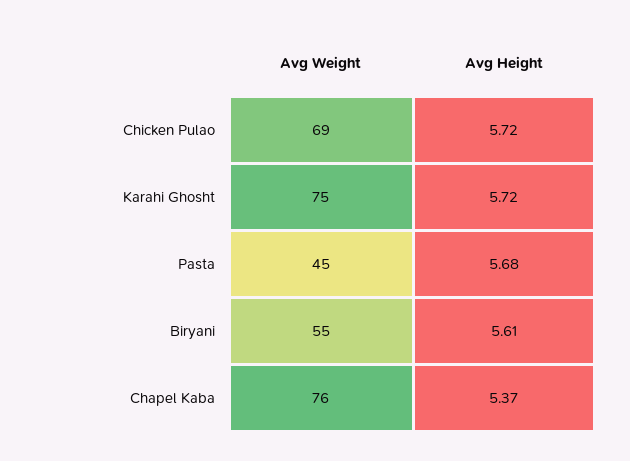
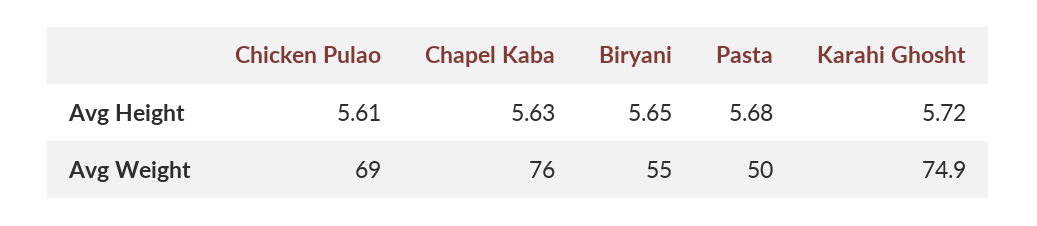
  {
    "Avg Weight": {
      "Chicken Pulao": 69,
      "Karahi Ghosht": 74.9,
-     "Pasta": 45,
+     "Pasta": 50,
      "Biryani": 55,
      "Chapel Kaba": 76
    },
    "Avg Height": {
-     "Chicken Pulao": 5.72,
+     "Chicken Pulao": 5.61,
      "Karahi Ghosht": 5.72,
      "Pasta": 5.68,
-     "Biryani": 5.61,
+     "Biryani": 5.65,
-     "Chapel Kaba": 5.37
+     "Chapel Kaba": 5.63
    }
  }

